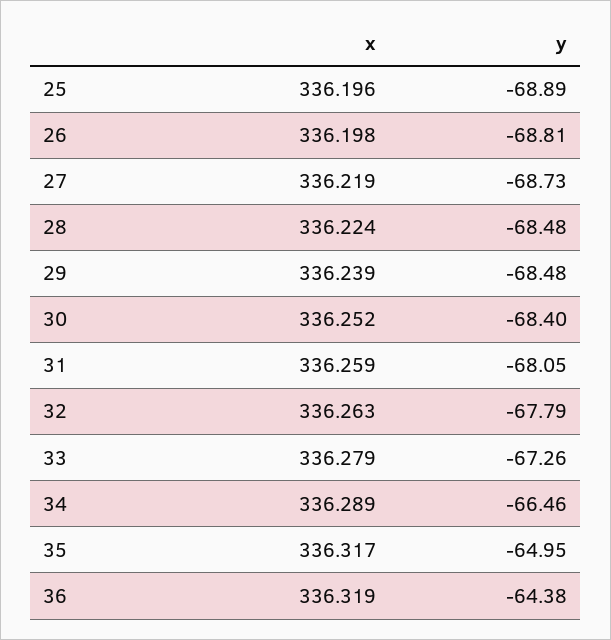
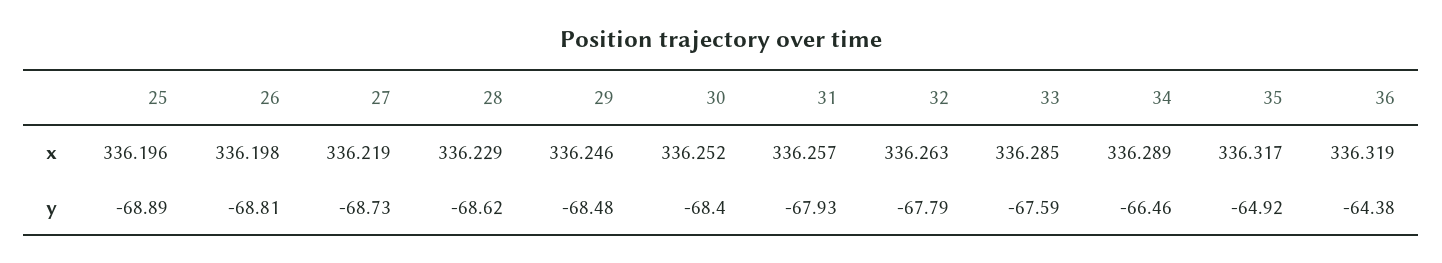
  {
    "x": {
      "25": 336.196,
      "26": 336.198,
      "27": 336.219,
-     "28": 336.224,
+     "28": 336.229,
-     "29": 336.239,
+     "29": 336.246,
      "30": 336.252,
-     "31": 336.259,
+     "31": 336.257,
      "32": 336.263,
-     "33": 336.279,
+     "33": 336.285,
      "34": 336.289,
      "35": 336.317,
      "36": 336.319
    },
    "y": {
      "25": -68.89,
      "26": -68.81,
      "27": -68.73,
-     "28": -68.48,
+     "28": -68.62,
      "29": -68.48,
      "30": -68.4,
-     "31": -68.05,
+     "31": -67.93,
      "32": -67.79,
-     "33": -67.26,
+     "33": -67.59,
      "34": -66.46,
-     "35": -64.95,
+     "35": -64.92,
      "36": -64.38
    }
  }

